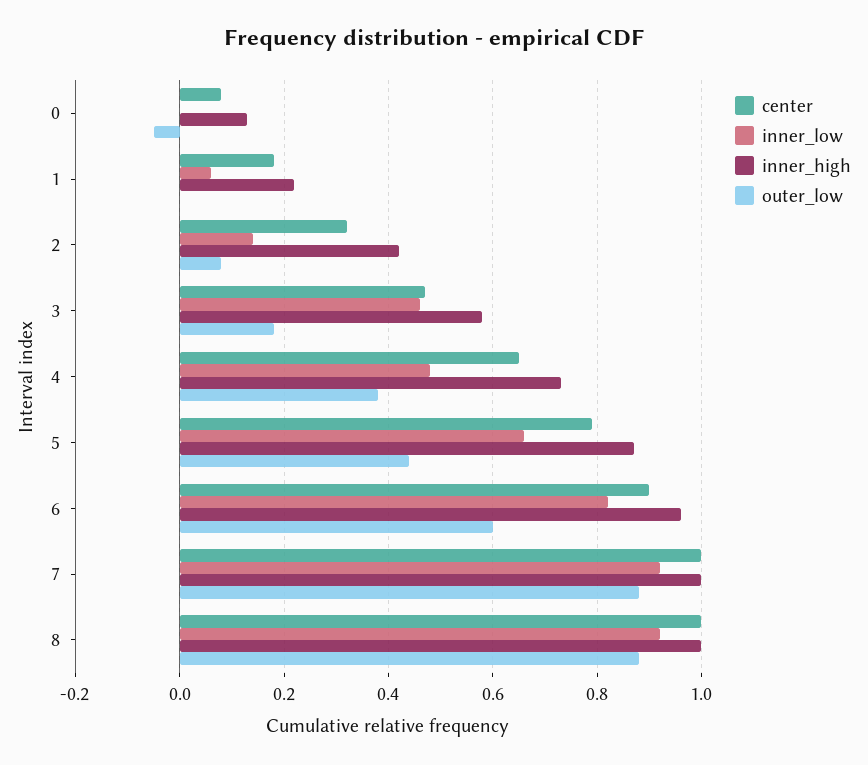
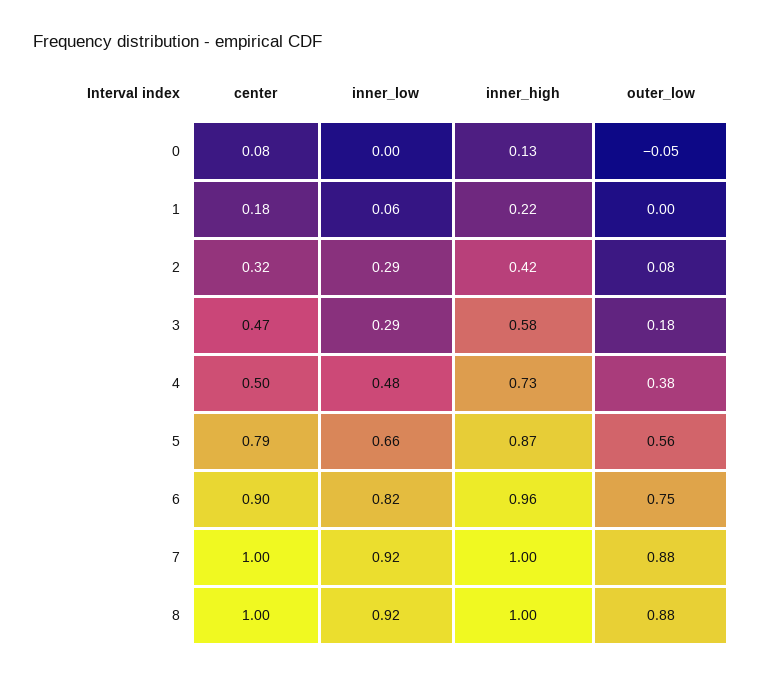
  {
    "center": {
      "0": 0.08,
      "1": 0.18,
      "2": 0.32,
      "3": 0.47,
-     "4": 0.65,
+     "4": 0.5,
      "5": 0.79,
      "6": 0.9,
      "7": 1,
      "8": 1
    },
    "inner_low": {
      "0": 0,
      "1": 0.06,
-     "2": 0.15,
+     "2": 0.29,
-     "3": 0.45,
+     "3": 0.29,
      "4": 0.48,
      "5": 0.66,
      "6": 0.82,
      "7": 0.92,
      "8": 0.92
    },
    "inner_high": {
      "0": 0.13,
      "1": 0.22,
      "2": 0.42,
      "3": 0.58,
      "4": 0.73,
      "5": 0.87,
      "6": 0.96,
      "7": 1,
      "8": 1
    },
    "outer_low": {
      "0": -0.05,
      "1": 0,
      "2": 0.08,
      "3": 0.18,
      "4": 0.38,
-     "5": 0.45,
+     "5": 0.56,
-     "6": 0.6,
+     "6": 0.75,
      "7": 0.88,
      "8": 0.88
    }
  }

